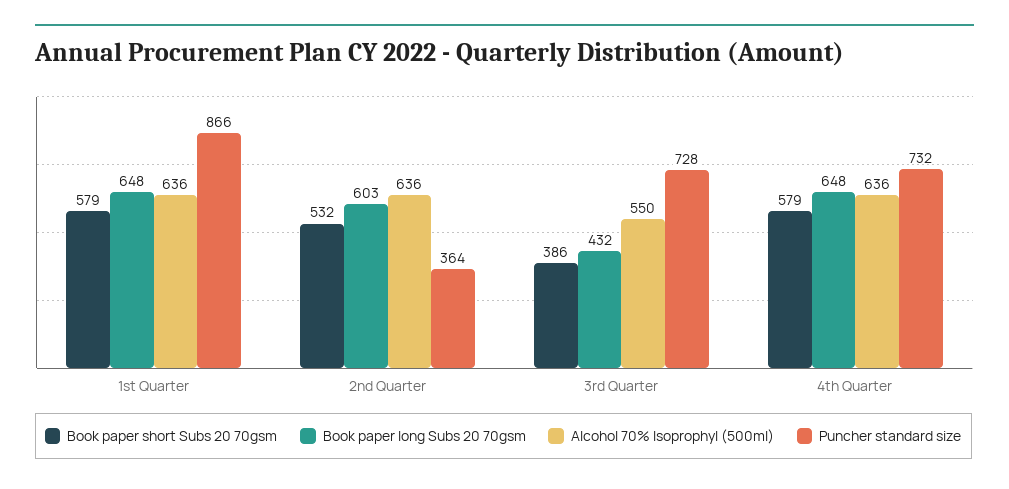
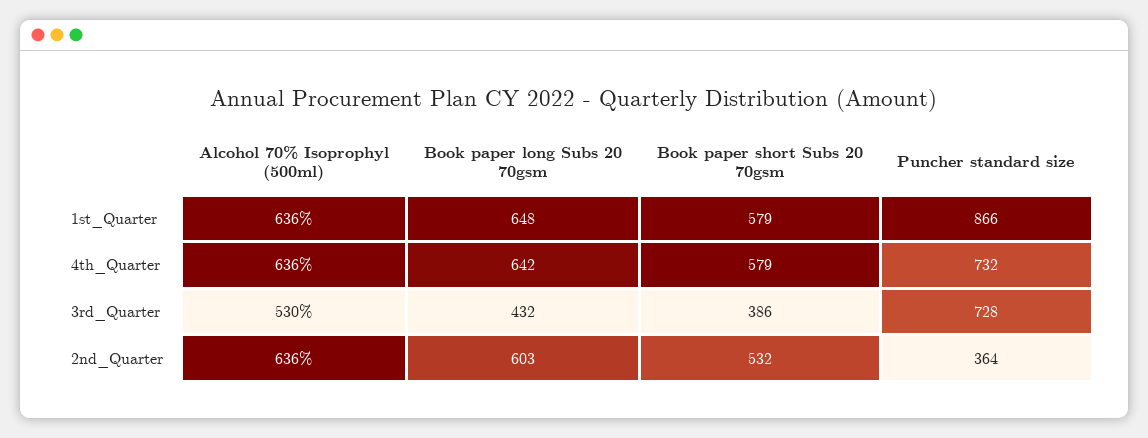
  {
    "Book paper short Subs 20 70gsm": {
      "1st Quarter": 579,
      "2nd Quarter": 532,
      "3rd Quarter": 386,
      "4th Quarter": 579
    },
    "Book paper long Subs 20 70gsm": {
      "1st Quarter": 648,
      "2nd Quarter": 603,
      "3rd Quarter": 432,
-     "4th Quarter": 648
+     "4th Quarter": 642
    },
    "Alcohol 70% Isoprophyl (500ml)": {
      "1st Quarter": 636,
      "2nd Quarter": 636,
-     "3rd Quarter": 550,
+     "3rd Quarter": 530,
      "4th Quarter": 636
    },
    "Puncher standard size": {
      "1st Quarter": 866,
      "2nd Quarter": 364,
      "3rd Quarter": 728,
      "4th Quarter": 732
    }
  }

